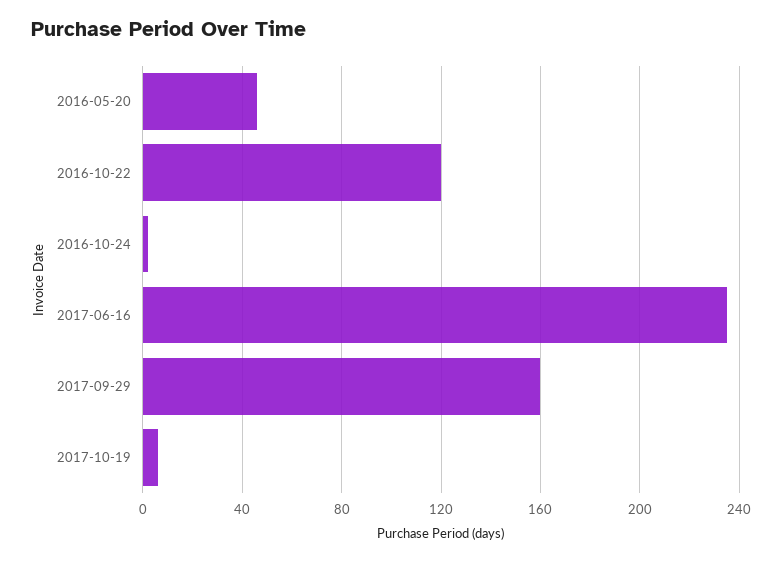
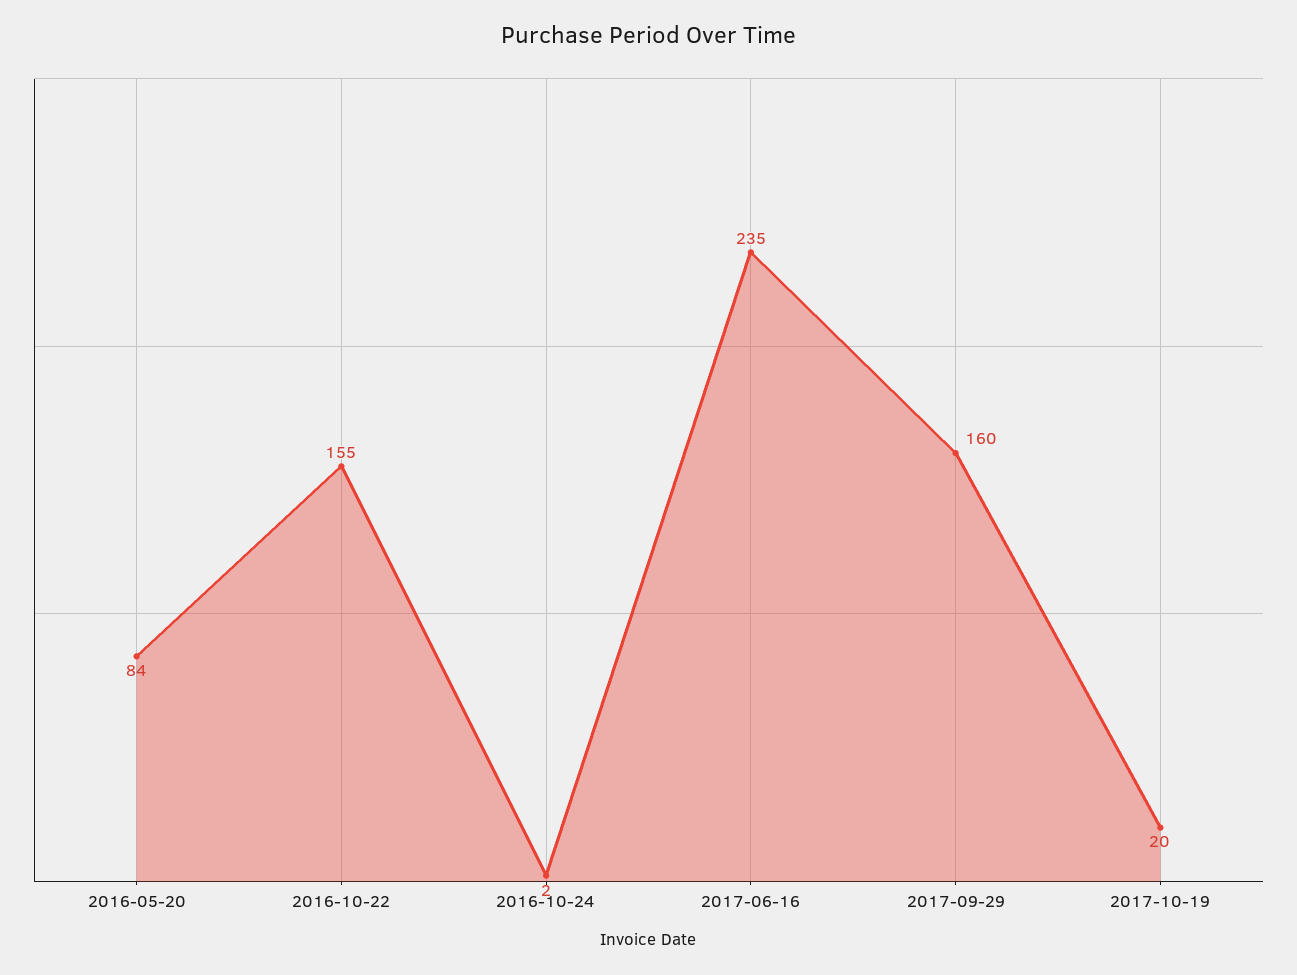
  {
-   "2016-05-20": 45,
+   "2016-05-20": 84,
-   "2016-10-22": 120,
+   "2016-10-22": 155,
    "2016-10-24": 2,
    "2017-06-16": 235,
    "2017-09-29": 160,
-   "2017-10-19": 5
+   "2017-10-19": 20
  }

